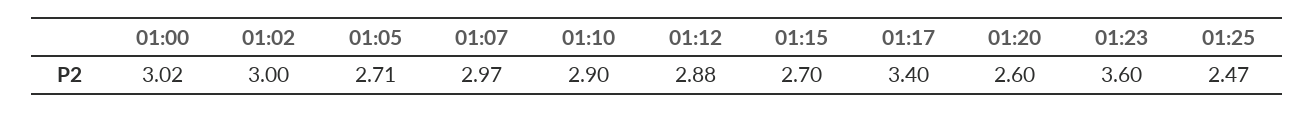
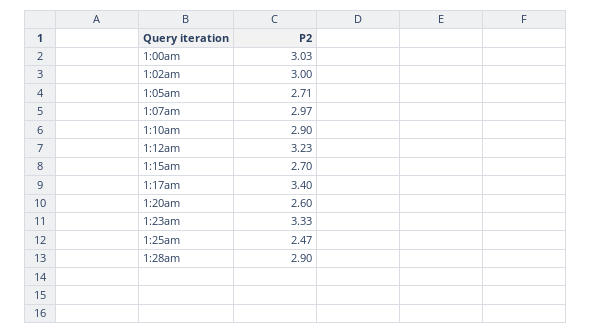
  {
-   "01:00": 3.02,
+   "01:00": 3.03,
    "01:02": 3,
    "01:05": 2.71,
    "01:07": 2.97,
    "01:10": 2.9,
-   "01:12": 2.88,
+   "01:12": 3.23,
    "01:15": 2.7,
    "01:17": 3.4,
    "01:20": 2.6,
-   "01:23": 3.6,
+   "01:23": 3.33,
-   "01:25": 2.47
+   "01:25": 2.47,
+   "1:28am": 2.9
  }

